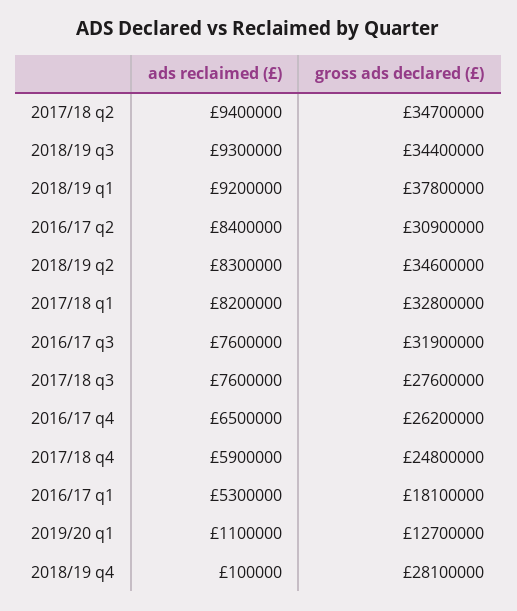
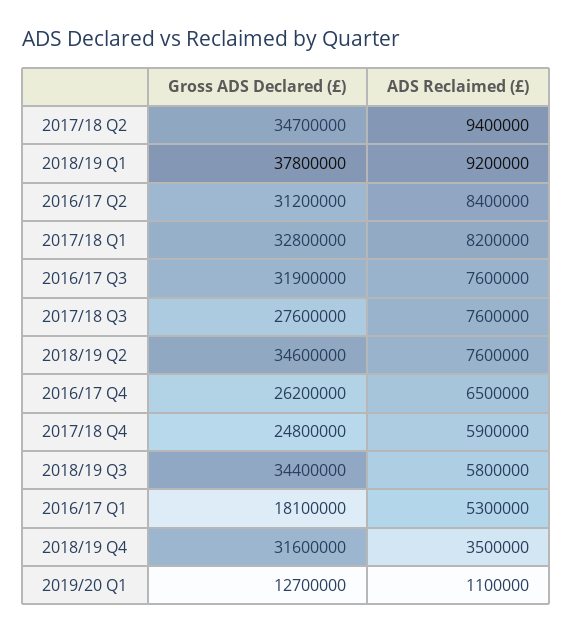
  {
    "ads reclaimed (£)": {
      "2017/18 q2": 9400000,
-     "2018/19 q3": 9300000,
+     "2018/19 q3": 5800000,
      "2018/19 q1": 9200000,
      "2016/17 q2": 8400000,
-     "2018/19 q2": 8300000,
+     "2018/19 q2": 7600000,
      "2017/18 q1": 8200000,
      "2016/17 q3": 7600000,
      "2017/18 q3": 7600000,
      "2016/17 q4": 6500000,
      "2017/18 q4": 5900000,
      "2016/17 q1": 5300000,
      "2019/20 q1": 1100000,
-     "2018/19 q4": 100000
+     "2018/19 q4": 3500000
    },
    "gross ads declared (£)": {
      "2017/18 q2": 34700000,
      "2018/19 q3": 34400000,
      "2018/19 q1": 37800000,
-     "2016/17 q2": 30900000,
+     "2016/17 q2": 31200000,
      "2018/19 q2": 34600000,
      "2017/18 q1": 32800000,
      "2016/17 q3": 31900000,
      "2017/18 q3": 27600000,
      "2016/17 q4": 26200000,
      "2017/18 q4": 24800000,
      "2016/17 q1": 18100000,
      "2019/20 q1": 12700000,
-     "2018/19 q4": 28100000
+     "2018/19 q4": 31600000
    }
  }

